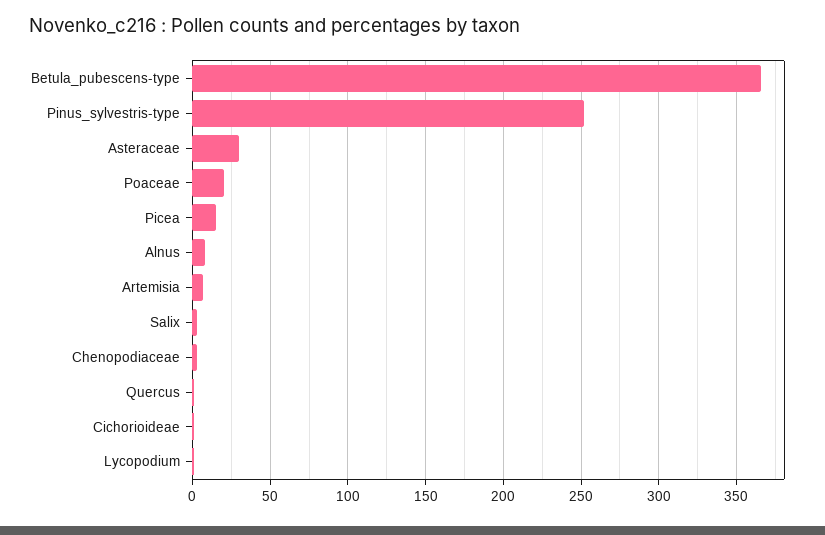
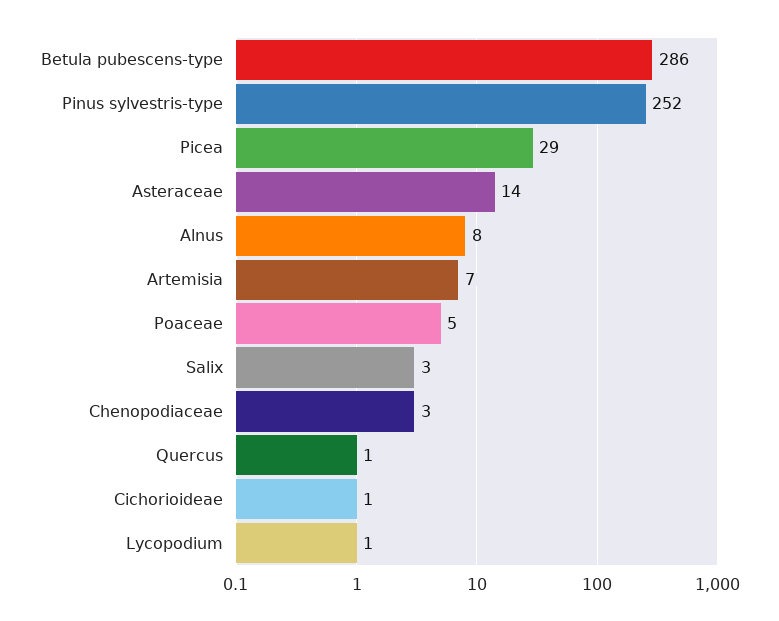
  {
-   "Betula_pubescens-type": 365,
+   "Betula_pubescens-type": 286,
    "Pinus_sylvestris-type": 252,
-   "Asteraceae": 30,
+   "Asteraceae": 14,
-   "Poaceae": 20,
+   "Poaceae": 5,
-   "Picea": 15,
+   "Picea": 29,
    "Alnus": 8,
    "Artemisia": 7,
    "Salix": 3,
    "Chenopodiaceae": 3,
    "Quercus": 1,
    "Cichorioideae": 1,
    "Lycopodium": 1
  }

